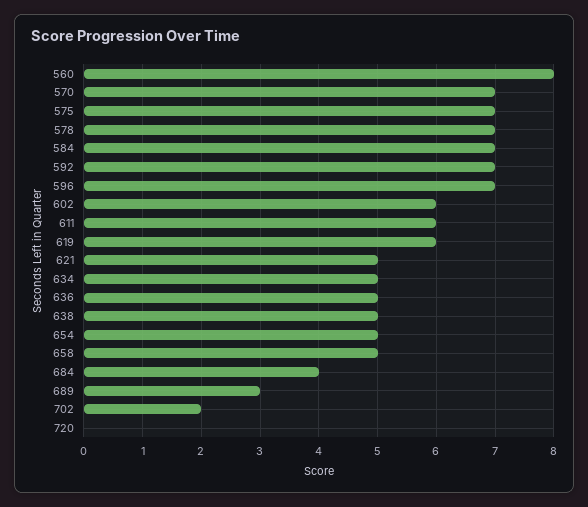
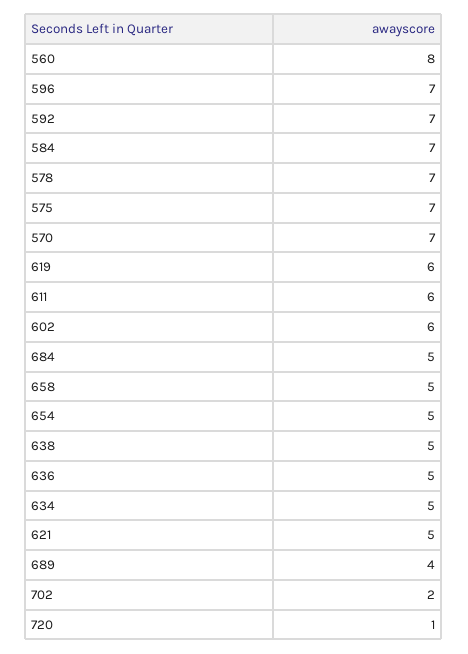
  {
    "560": 8,
    "570": 7,
    "575": 7,
    "578": 7,
    "584": 7,
    "592": 7,
    "596": 7,
    "602": 6,
    "611": 6,
    "619": 6,
    "621": 5,
    "634": 5,
    "636": 5,
    "638": 5,
    "654": 5,
    "658": 5,
-   "684": 4,
+   "684": 5,
-   "689": 3,
+   "689": 4,
    "702": 2,
-   "720": 0
+   "720": 1
  }

